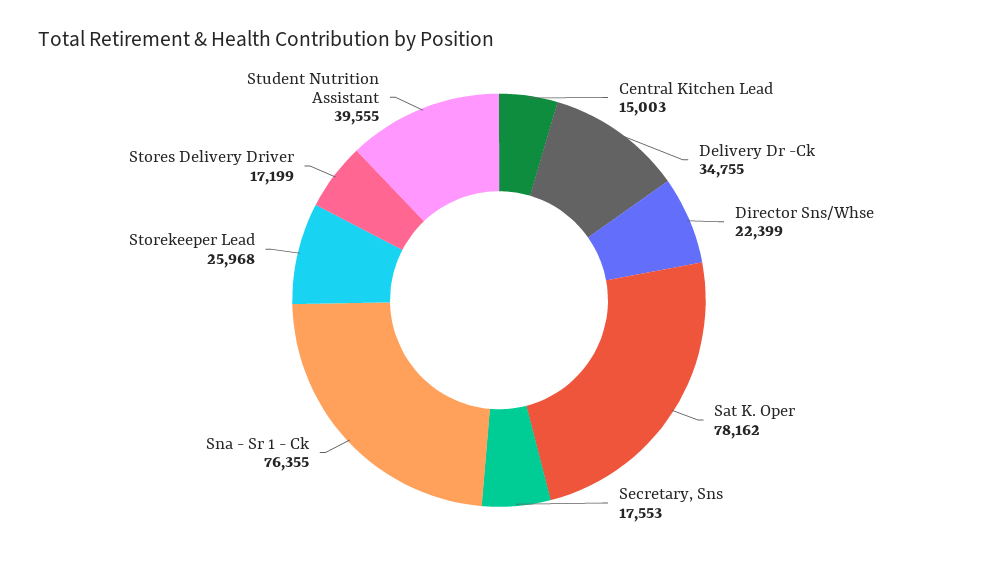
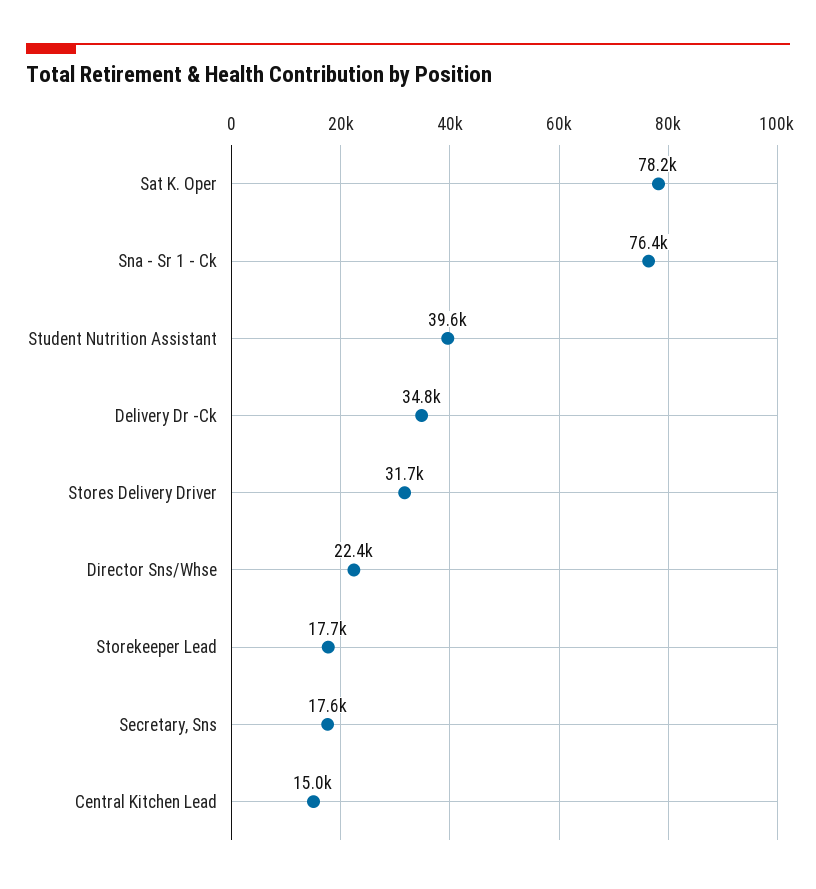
  {
    "Central Kitchen Lead": 15003,
    "Delivery Dr -Ck": 34755,
    "Director Sns/Whse": 22399,
    "Sat K. Oper": 78162,
    "Secretary, Sns": 17553,
    "Sna - Sr 1 - Ck": 76355,
-   "Storekeeper Lead": 25968,
+   "Storekeeper Lead": 17700,
-   "Stores Delivery Driver": 17199,
+   "Stores Delivery Driver": 31700,
    "Student Nutrition Assistant": 39555
  }

